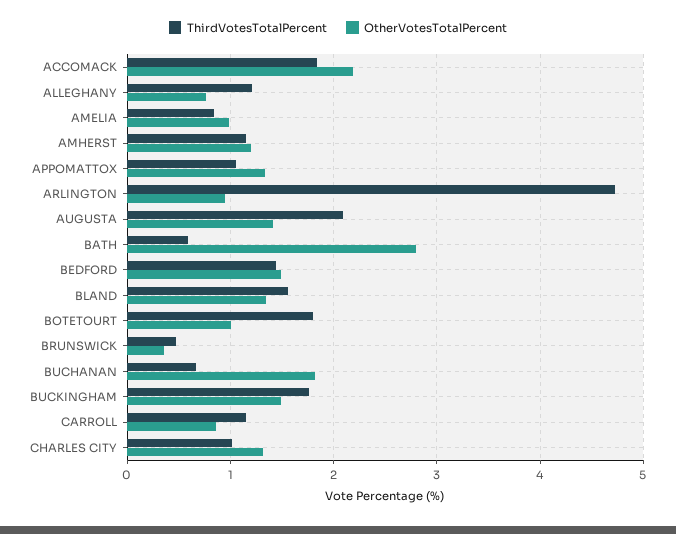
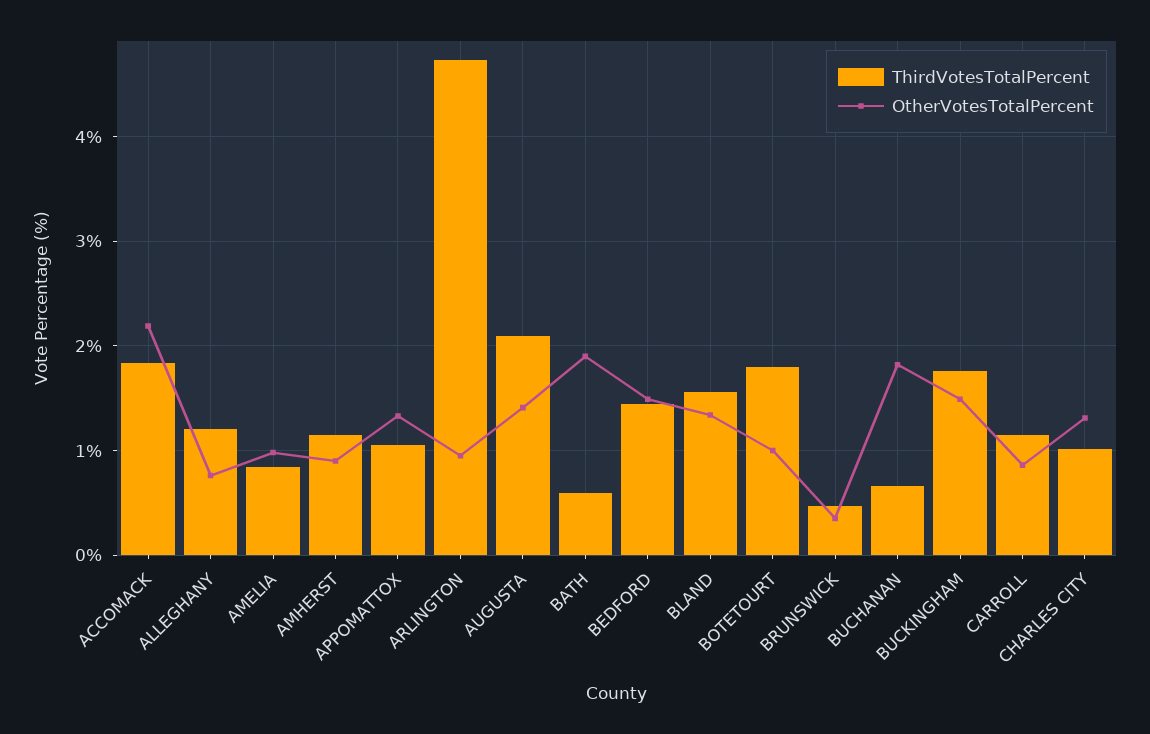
  {
    "ThirdVotesTotalPercent": {
      "ACCOMACK": 1.8,
      "ALLEGHANY": 1.2,
      "AMELIA": 0.8,
      "AMHERST": 1.2,
      "APPOMATTOX": 1.1,
      "ARLINGTON": 4.7,
      "AUGUSTA": 2.1,
      "BATH": 0.6,
      "BEDFORD": 1.4,
      "BLAND": 1.6,
      "BOTETOURT": 1.8,
      "BRUNSWICK": 0.5,
      "BUCHANAN": 0.7,
      "BUCKINGHAM": 1.8,
      "CARROLL": 1.2,
      "CHARLES CITY": 1
    },
    "OtherVotesTotalPercent": {
      "ACCOMACK": 2.2,
      "ALLEGHANY": 0.8,
      "AMELIA": 1,
-     "AMHERST": 1.2,
+     "AMHERST": 0.9,
      "APPOMATTOX": 1.3,
      "ARLINGTON": 1,
      "AUGUSTA": 1.4,
-     "BATH": 2.8,
+     "BATH": 1.9,
      "BEDFORD": 1.5,
      "BLAND": 1.3,
      "BOTETOURT": 1,
      "BRUNSWICK": 0.4,
      "BUCHANAN": 1.8,
      "BUCKINGHAM": 1.5,
      "CARROLL": 0.9,
      "CHARLES CITY": 1.3
    }
  }

